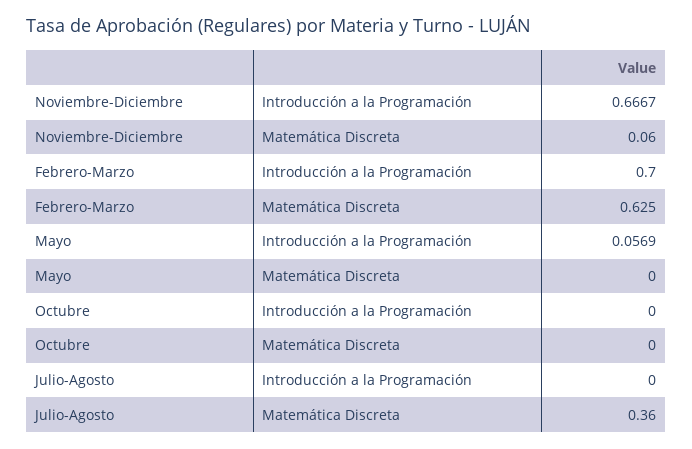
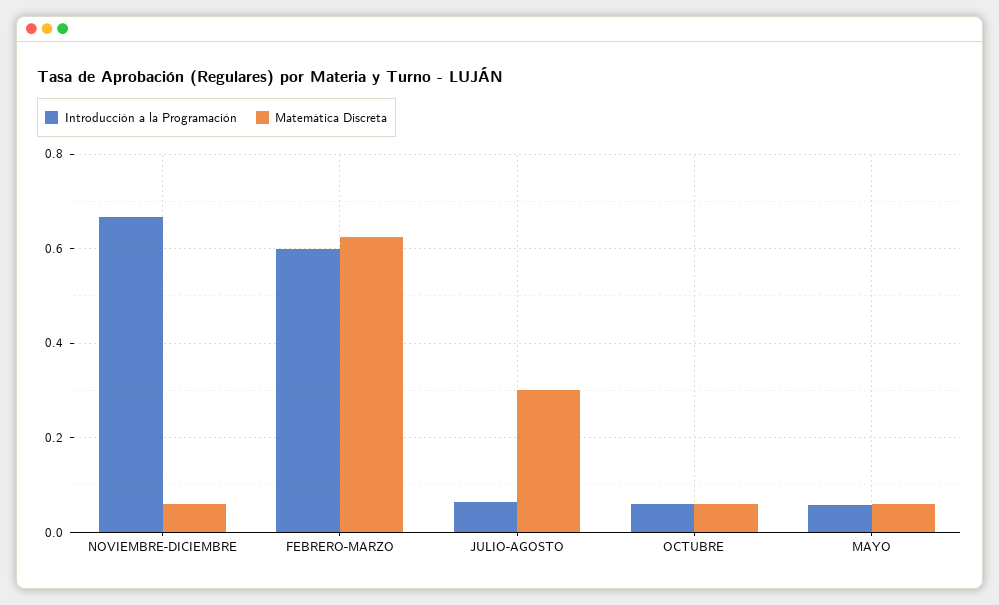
  {
    "Introducción a la Programación": {
      "Noviembre-Diciembre": 0.6667,
-     "Febrero-Marzo": 0.7,
+     "Febrero-Marzo": 0.6,
      "Mayo": 0.0569,
-     "Octubre": 0,
+     "Octubre": 0.06,
-     "Julio-Agosto": 0
+     "Julio-Agosto": 0.06
    },
    "Matemática Discreta": {
      "Noviembre-Diciembre": 0.06,
      "Febrero-Marzo": 0.625,
-     "Mayo": 0,
+     "Mayo": 0.06,
-     "Octubre": 0,
+     "Octubre": 0.06,
-     "Julio-Agosto": 0.36
+     "Julio-Agosto": 0.3
    }
  }

